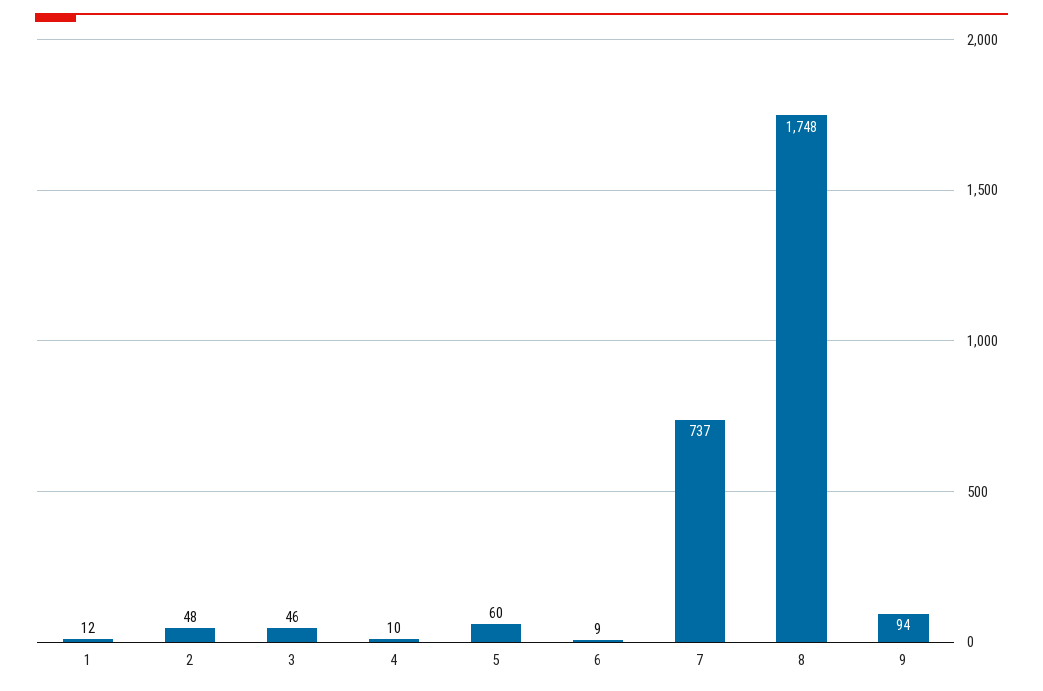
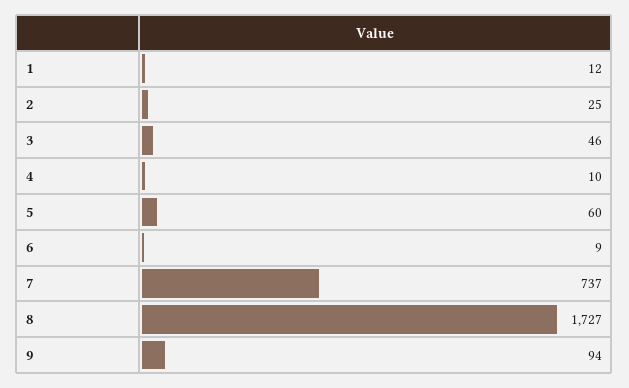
  {
    "1": 12,
-   "2": 48,
+   "2": 25,
    "3": 46,
    "4": 10,
    "5": 60,
    "6": 9,
    "7": 737,
-   "8": 1748,
+   "8": 1727,
    "9": 94
  }

